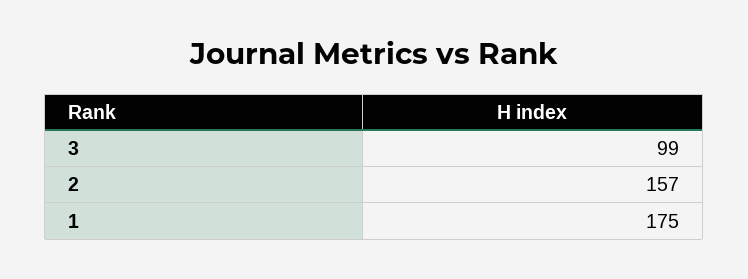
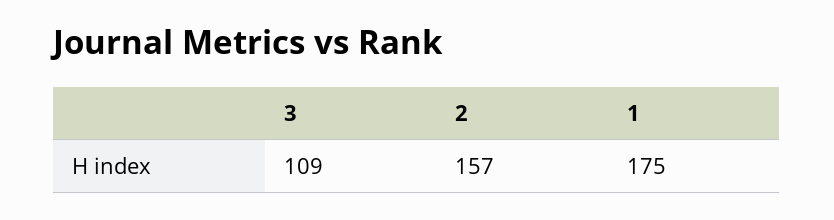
  {
-   "3": 99,
+   "3": 109,
    "2": 157,
    "1": 175
  }

